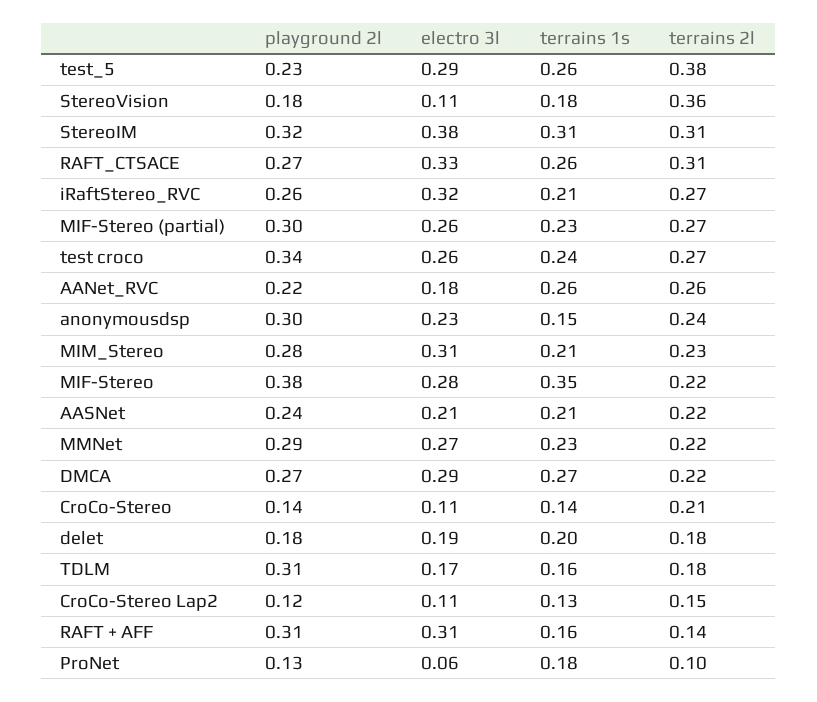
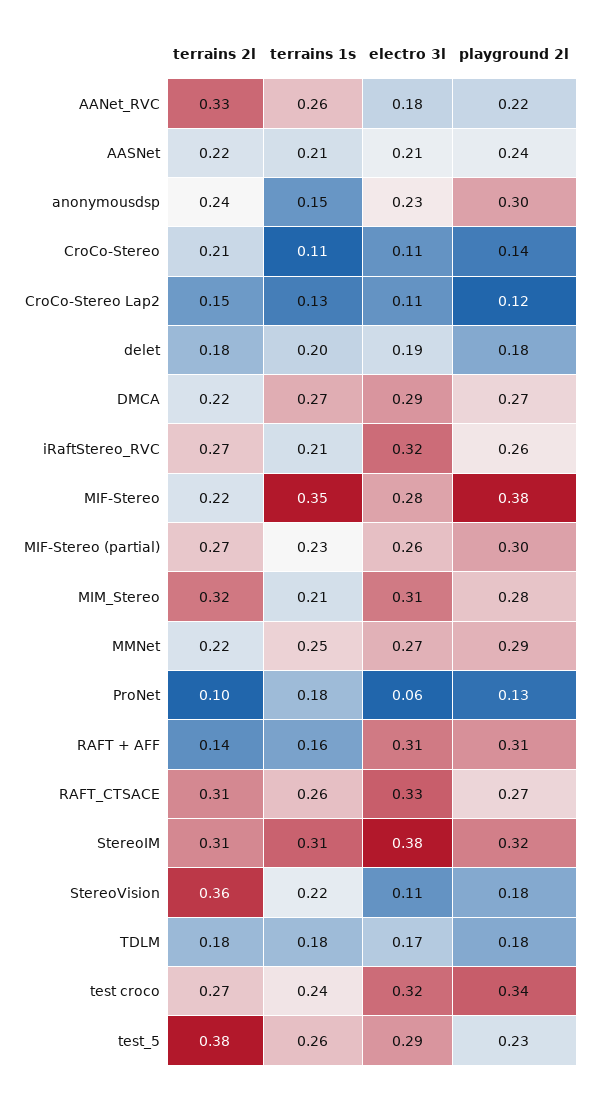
  {
    "playground 2l": {
      "test_5": 0.23,
      "StereoVision": 0.18,
      "StereoIM": 0.32,
      "RAFT_CTSACE": 0.27,
      "iRaftStereo_RVC": 0.26,
      "MIF-Stereo (partial)": 0.3,
      "test croco": 0.34,
      "AANet_RVC": 0.22,
      "anonymousdsp": 0.3,
      "MIM_Stereo": 0.28,
      "MIF-Stereo": 0.38,
      "AASNet": 0.24,
      "MMNet": 0.29,
      "DMCA": 0.27,
      "CroCo-Stereo": 0.14,
      "delet": 0.18,
-     "TDLM": 0.31,
+     "TDLM": 0.18,
      "CroCo-Stereo Lap2": 0.12,
      "RAFT + AFF": 0.31,
      "ProNet": 0.13
    },
    "electro 3l": {
      "test_5": 0.29,
      "StereoVision": 0.11,
      "StereoIM": 0.38,
      "RAFT_CTSACE": 0.33,
      "iRaftStereo_RVC": 0.32,
      "MIF-Stereo (partial)": 0.26,
-     "test croco": 0.26,
+     "test croco": 0.32,
      "AANet_RVC": 0.18,
      "anonymousdsp": 0.23,
      "MIM_Stereo": 0.31,
      "MIF-Stereo": 0.28,
      "AASNet": 0.21,
      "MMNet": 0.27,
      "DMCA": 0.29,
      "CroCo-Stereo": 0.11,
      "delet": 0.19,
      "TDLM": 0.17,
      "CroCo-Stereo Lap2": 0.11,
      "RAFT + AFF": 0.31,
      "ProNet": 0.06
    },
    "terrains 1s": {
      "test_5": 0.26,
-     "StereoVision": 0.18,
+     "StereoVision": 0.22,
      "StereoIM": 0.31,
      "RAFT_CTSACE": 0.26,
      "iRaftStereo_RVC": 0.21,
      "MIF-Stereo (partial)": 0.23,
      "test croco": 0.24,
      "AANet_RVC": 0.26,
      "anonymousdsp": 0.15,
      "MIM_Stereo": 0.21,
      "MIF-Stereo": 0.35,
      "AASNet": 0.21,
-     "MMNet": 0.23,
+     "MMNet": 0.25,
      "DMCA": 0.27,
-     "CroCo-Stereo": 0.14,
+     "CroCo-Stereo": 0.11,
      "delet": 0.2,
-     "TDLM": 0.16,
+     "TDLM": 0.18,
      "CroCo-Stereo Lap2": 0.13,
      "RAFT + AFF": 0.16,
      "ProNet": 0.18
    },
    "terrains 2l": {
      "test_5": 0.38,
      "StereoVision": 0.36,
      "StereoIM": 0.31,
      "RAFT_CTSACE": 0.31,
      "iRaftStereo_RVC": 0.27,
      "MIF-Stereo (partial)": 0.27,
      "test croco": 0.27,
-     "AANet_RVC": 0.26,
+     "AANet_RVC": 0.33,
      "anonymousdsp": 0.24,
-     "MIM_Stereo": 0.23,
+     "MIM_Stereo": 0.32,
      "MIF-Stereo": 0.22,
      "AASNet": 0.22,
      "MMNet": 0.22,
      "DMCA": 0.22,
      "CroCo-Stereo": 0.21,
      "delet": 0.18,
      "TDLM": 0.18,
      "CroCo-Stereo Lap2": 0.15,
      "RAFT + AFF": 0.14,
      "ProNet": 0.1
    }
  }

